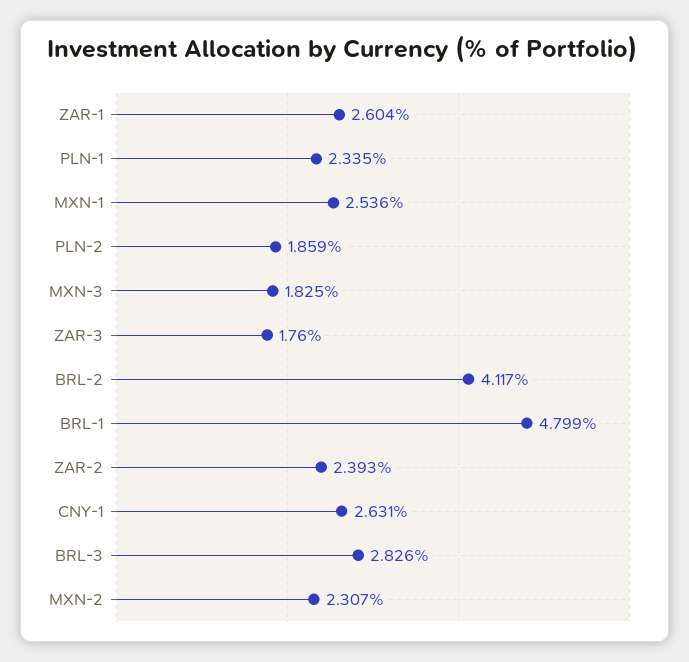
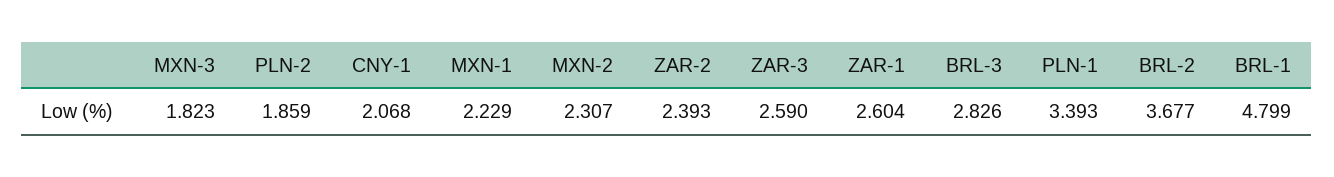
  {
    "ZAR-1": 2.604,
-   "PLN-1": 2.335,
+   "PLN-1": 3.393,
-   "MXN-1": 2.536,
+   "MXN-1": 2.229,
    "PLN-2": 1.859,
-   "MXN-3": 1.825,
+   "MXN-3": 1.823,
-   "ZAR-3": 1.76,
+   "ZAR-3": 2.59,
-   "BRL-2": 4.117,
+   "BRL-2": 3.677,
    "BRL-1": 4.799,
    "ZAR-2": 2.393,
-   "CNY-1": 2.631,
+   "CNY-1": 2.068,
    "BRL-3": 2.826,
    "MXN-2": 2.307
  }

